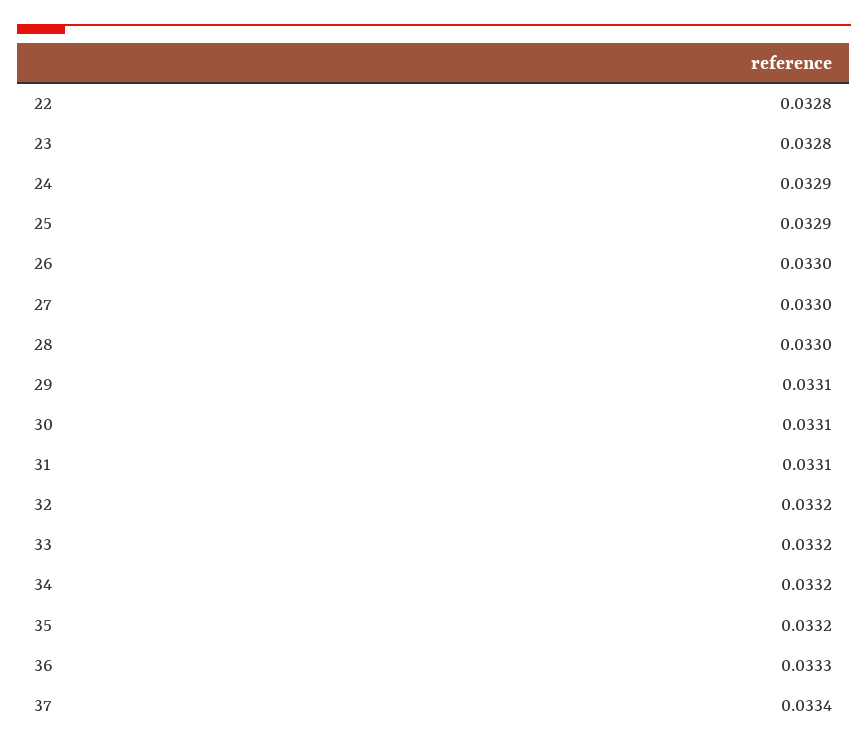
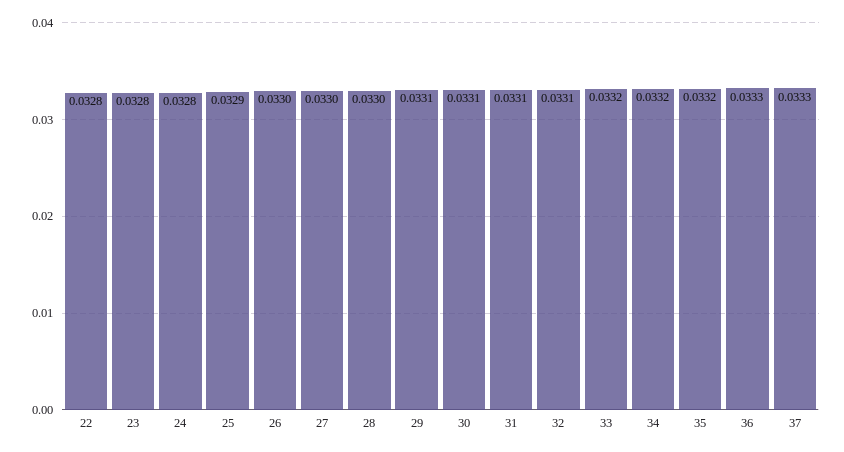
  {
    "22": 0.0328,
    "23": 0.0328,
-   "24": 0.0329,
+   "24": 0.0328,
    "25": 0.0329,
    "26": 0.033,
    "27": 0.033,
    "28": 0.033,
    "29": 0.0331,
    "30": 0.0331,
    "31": 0.0331,
-   "32": 0.0332,
+   "32": 0.0331,
    "33": 0.0332,
    "34": 0.0332,
    "35": 0.0332,
    "36": 0.0333,
-   "37": 0.0334
+   "37": 0.0333
  }

